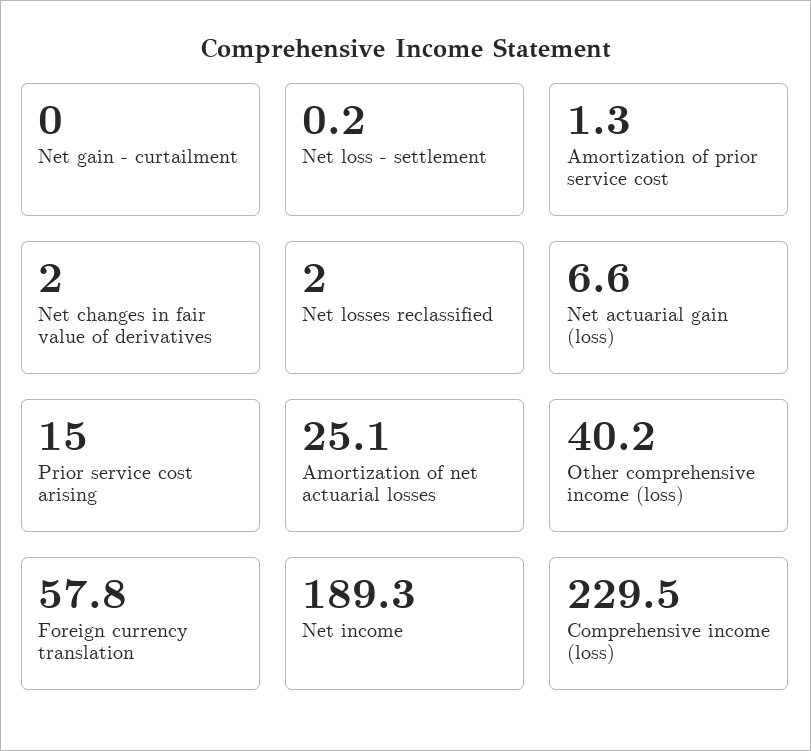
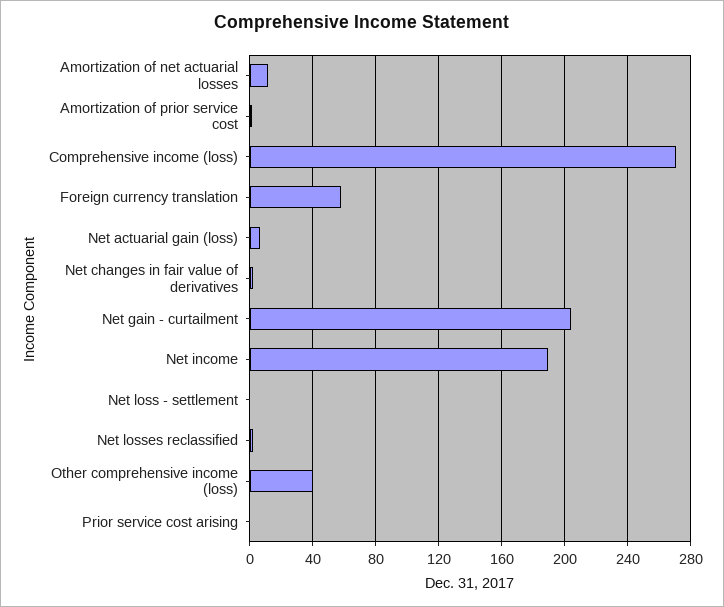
  {
-   "Net gain - curtailment": 0,
+   "Net gain - curtailment": 205,
    "Net loss - settlement": 0.2,
    "Amortization of prior service cost": 1.3,
    "Net changes in fair value of derivatives": 2,
    "Net losses reclassified": 2,
    "Net actuarial gain (loss)": 6.6,
-   "Prior service cost arising": 15,
+   "Prior service cost arising": 0,
-   "Amortization of net actuarial losses": 25.1,
+   "Amortization of net actuarial losses": 10,
    "Other comprehensive income (loss)": 40.2,
    "Foreign currency translation": 57.8,
    "Net income": 189.3,
-   "Comprehensive income (loss)": 229.5
+   "Comprehensive income (loss)": 270
  }

